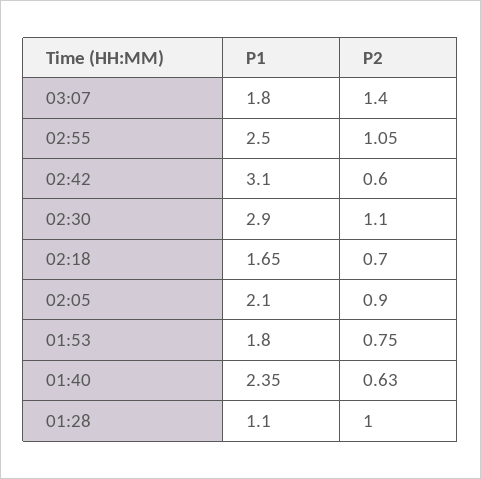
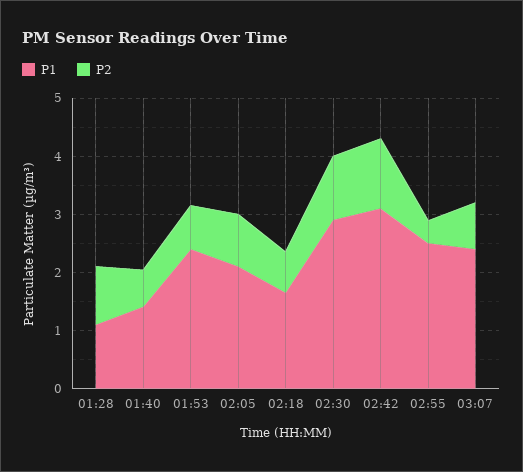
  {
    "P1": {
-     "03:07": 1.8,
+     "03:07": 2.4,
      "02:55": 2.5,
      "02:42": 3.1,
      "02:30": 2.9,
      "02:18": 1.65,
      "02:05": 2.1,
-     "01:53": 1.8,
+     "01:53": 2.4,
-     "01:40": 2.35,
+     "01:40": 1.4,
      "01:28": 1.1
    },
    "P2": {
-     "03:07": 1.4,
+     "03:07": 0.8,
-     "02:55": 1.05,
+     "02:55": 0.4,
-     "02:42": 0.6,
+     "02:42": 1.2,
      "02:30": 1.1,
      "02:18": 0.7,
      "02:05": 0.9,
      "01:53": 0.75,
      "01:40": 0.63,
      "01:28": 1
    }
  }

